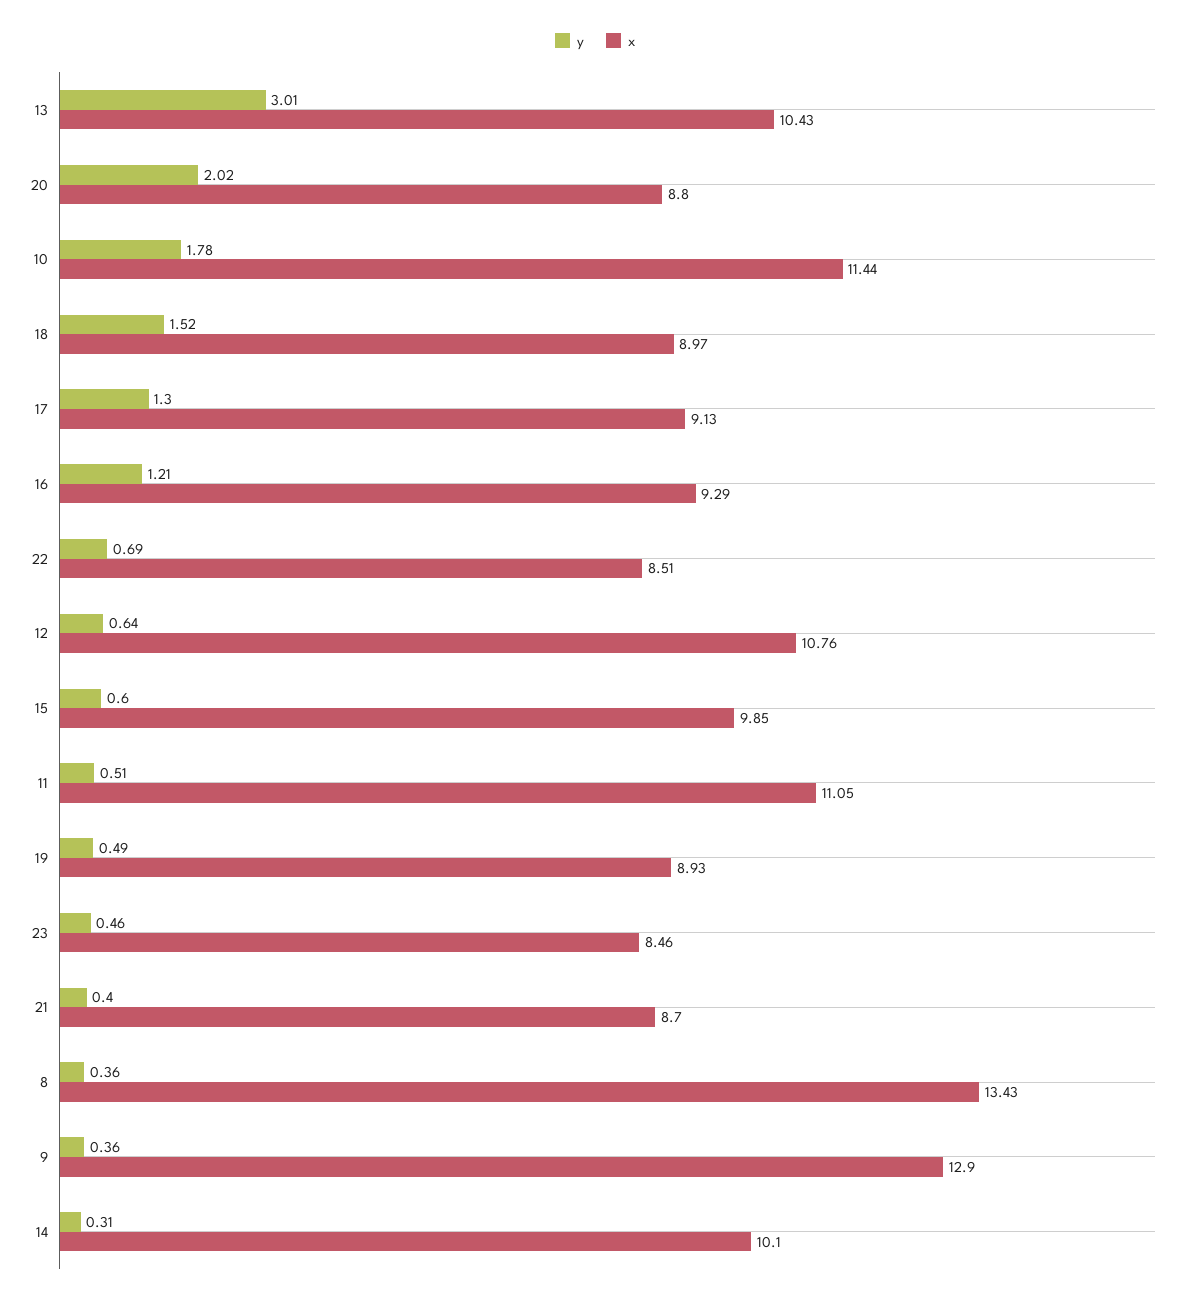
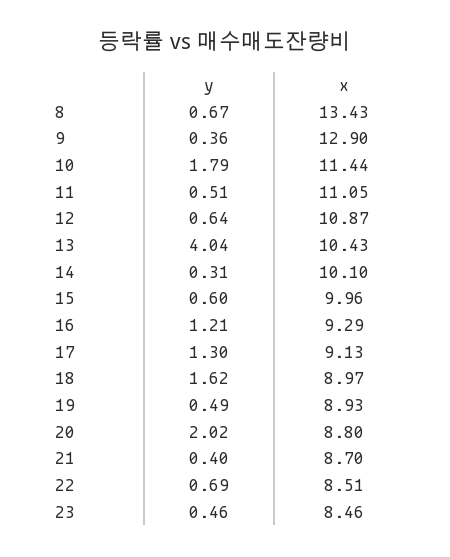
  {
    "y": {
-     "13": 3.01,
+     "13": 4.04,
      "20": 2.02,
-     "10": 1.78,
+     "10": 1.79,
-     "18": 1.52,
+     "18": 1.62,
      "17": 1.3,
      "16": 1.21,
      "22": 0.69,
      "12": 0.64,
      "15": 0.6,
      "11": 0.51,
      "19": 0.49,
      "23": 0.46,
      "21": 0.4,
-     "8": 0.36,
+     "8": 0.67,
      "9": 0.36,
      "14": 0.31
    },
    "x": {
      "13": 10.43,
      "20": 8.8,
      "10": 11.44,
      "18": 8.97,
      "17": 9.13,
      "16": 9.29,
      "22": 8.51,
-     "12": 10.76,
+     "12": 10.87,
-     "15": 9.85,
+     "15": 9.96,
      "11": 11.05,
      "19": 8.93,
      "23": 8.46,
      "21": 8.7,
      "8": 13.43,
      "9": 12.9,
      "14": 10.1
    }
  }

